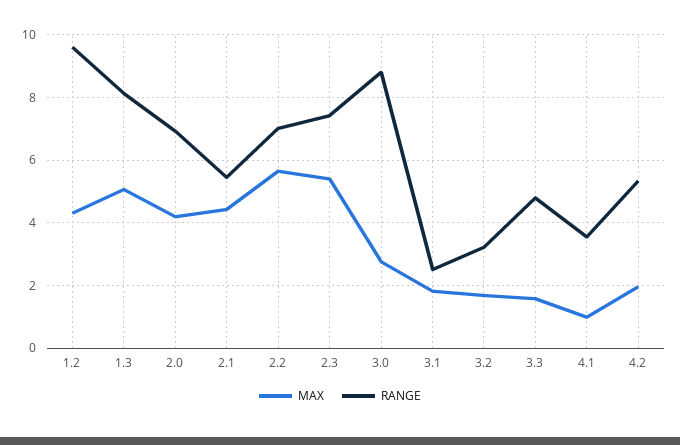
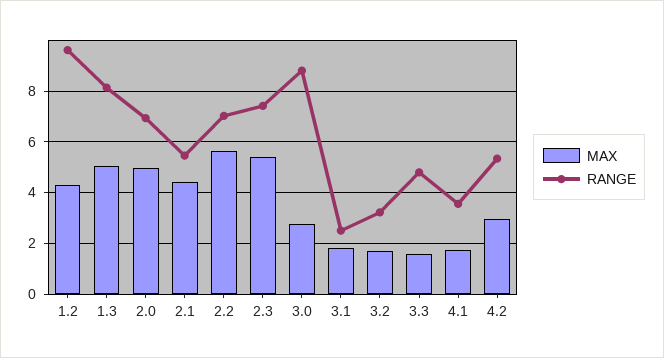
  {
    "MAX": {
      "1.2": 4.4,
      "1.3": 5,
-     "2.0": 4.2,
+     "2.0": 5,
      "2.1": 4.4,
      "2.2": 5.6,
      "2.3": 5.4,
      "3.0": 2.8,
      "3.1": 1.8,
      "3.2": 1.6,
      "3.3": 1.6,
-     "4.1": 1,
+     "4.1": 1.75,
-     "4.2": 2
+     "4.2": 3
    },
    "RANGE": {
      "1.2": 9.6,
      "1.3": 8.2,
      "2.0": 7,
      "2.1": 5.4,
      "2.2": 7,
      "2.3": 7.4,
      "3.0": 8.8,
      "3.1": 2.6,
      "3.2": 3.2,
      "3.3": 4.8,
      "4.1": 3.6,
      "4.2": 5.4
    }
  }

